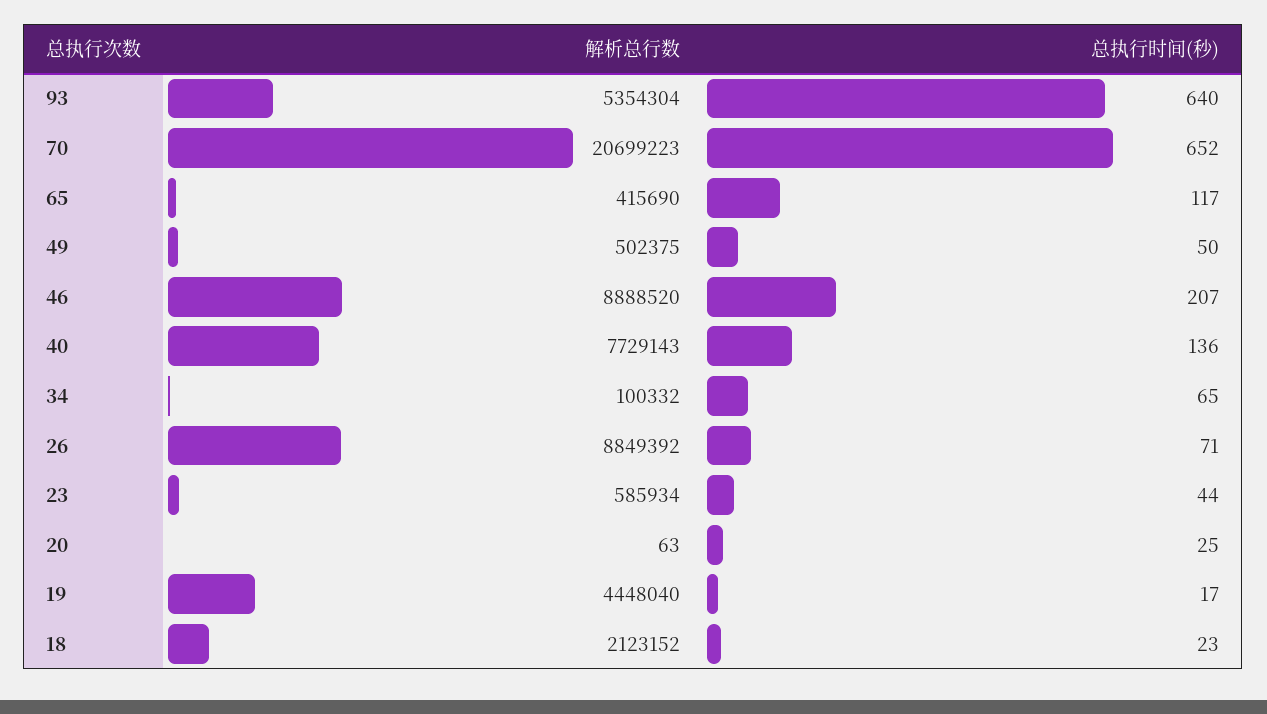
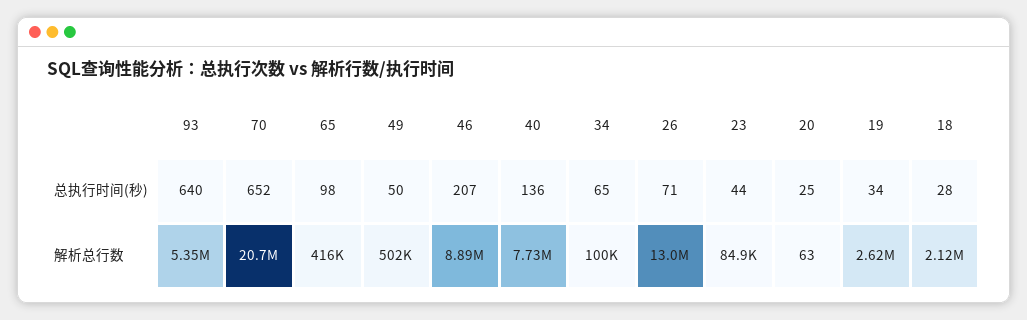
  {
    "解析总行数": {
      "93": 5354304,
      "70": 20699223,
      "65": 415690,
      "49": 502375,
      "46": 8888520,
      "40": 7729143,
      "34": 100332,
-     "26": 8849392,
+     "26": 13000000,
-     "23": 585934,
+     "23": 84900,
      "20": 63,
-     "19": 4448040,
+     "19": 2620000,
      "18": 2123152
    },
    "总执行时间(秒)": {
      "93": 640,
      "70": 652,
-     "65": 117,
+     "65": 98,
      "49": 50,
      "46": 207,
      "40": 136,
      "34": 65,
      "26": 71,
      "23": 44,
      "20": 25,
-     "19": 17,
+     "19": 34,
-     "18": 23
+     "18": 28
    }
  }

